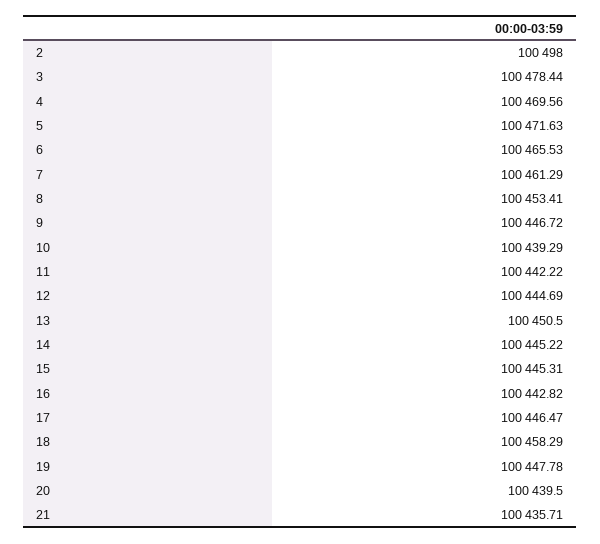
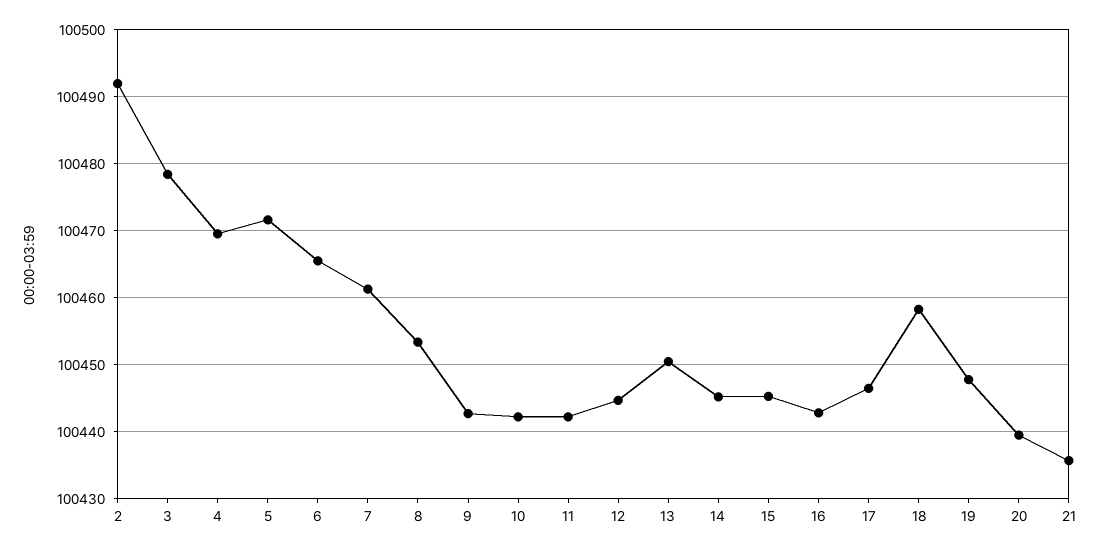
  {
-   "2": 100498,
+   "2": 100492,
    "3": 100478.44,
    "4": 100469.56,
    "5": 100471.63,
    "6": 100465.53,
    "7": 100461.29,
    "8": 100453.41,
-   "9": 100446.72,
+   "9": 100443,
-   "10": 100439.29,
+   "10": 100442,
    "11": 100442.22,
    "12": 100444.69,
    "13": 100450.5,
    "14": 100445.22,
    "15": 100445.31,
    "16": 100442.82,
    "17": 100446.47,
    "18": 100458.29,
    "19": 100447.78,
    "20": 100439.5,
    "21": 100435.71
  }

